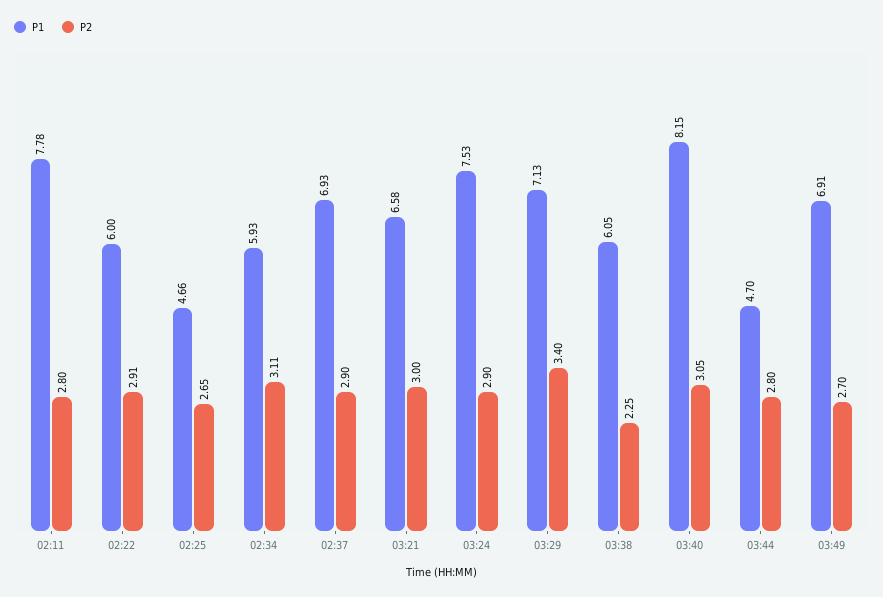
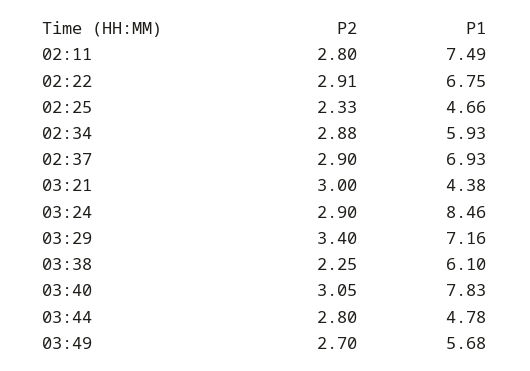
  {
    "P1": {
-     "02:11": 7.78,
+     "02:11": 7.49,
-     "02:22": 6,
+     "02:22": 6.75,
      "02:25": 4.66,
      "02:34": 5.93,
      "02:37": 6.93,
-     "03:21": 6.58,
+     "03:21": 4.38,
-     "03:24": 7.53,
+     "03:24": 8.46,
-     "03:29": 7.13,
+     "03:29": 7.16,
-     "03:38": 6.05,
+     "03:38": 6.1,
-     "03:40": 8.15,
+     "03:40": 7.83,
-     "03:44": 4.7,
+     "03:44": 4.78,
-     "03:49": 6.91
+     "03:49": 5.68
    },
    "P2": {
      "02:11": 2.8,
      "02:22": 2.91,
-     "02:25": 2.65,
+     "02:25": 2.33,
-     "02:34": 3.11,
+     "02:34": 2.88,
      "02:37": 2.9,
      "03:21": 3,
      "03:24": 2.9,
      "03:29": 3.4,
      "03:38": 2.25,
      "03:40": 3.05,
      "03:44": 2.8,
      "03:49": 2.7
    }
  }

